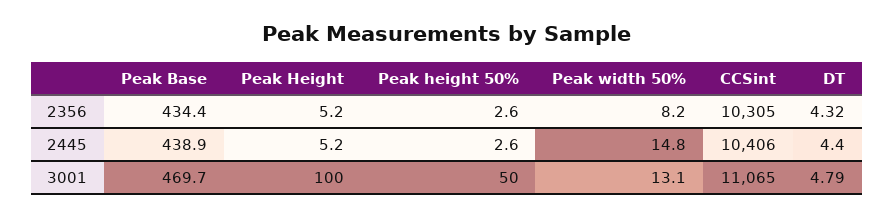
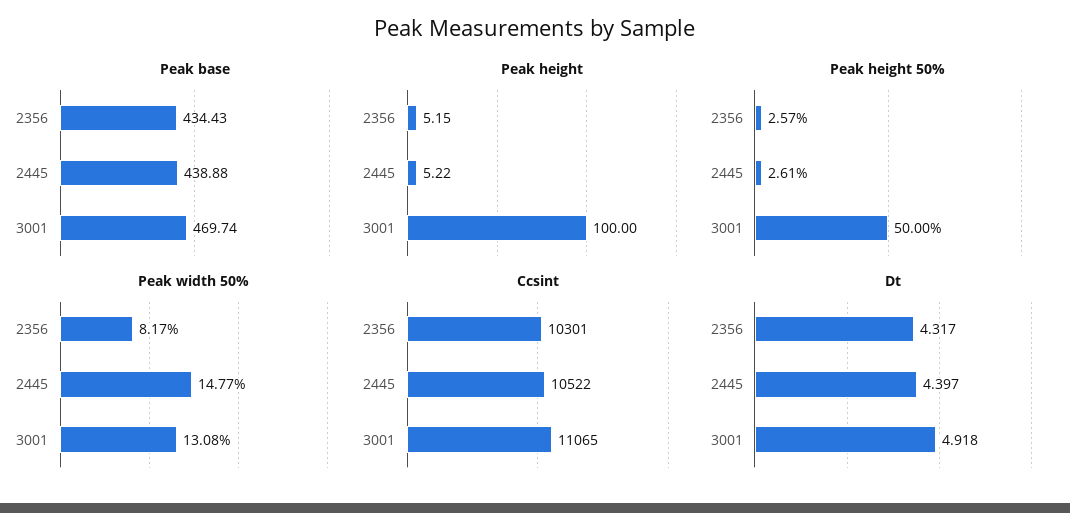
  {
    "Peak Base": {
      "2356": 434.43,
      "2445": 438.88,
      "3001": 469.74
    },
    "Peak Height": {
      "2356": 5.15,
      "2445": 5.22,
      "3001": 100
    },
    "Peak height 50%": {
      "2356": 2.57,
      "2445": 2.61,
      "3001": 50
    },
    "Peak width 50%": {
      "2356": 8.17,
      "2445": 14.77,
      "3001": 13.08
    },
    "CCSint": {
-     "2356": 10305,
+     "2356": 10301,
-     "2445": 10406,
+     "2445": 10522,
      "3001": 11065
    },
    "DT": {
      "2356": 4.317,
      "2445": 4.397,
-     "3001": 4.79
+     "3001": 4.918
    }
  }

